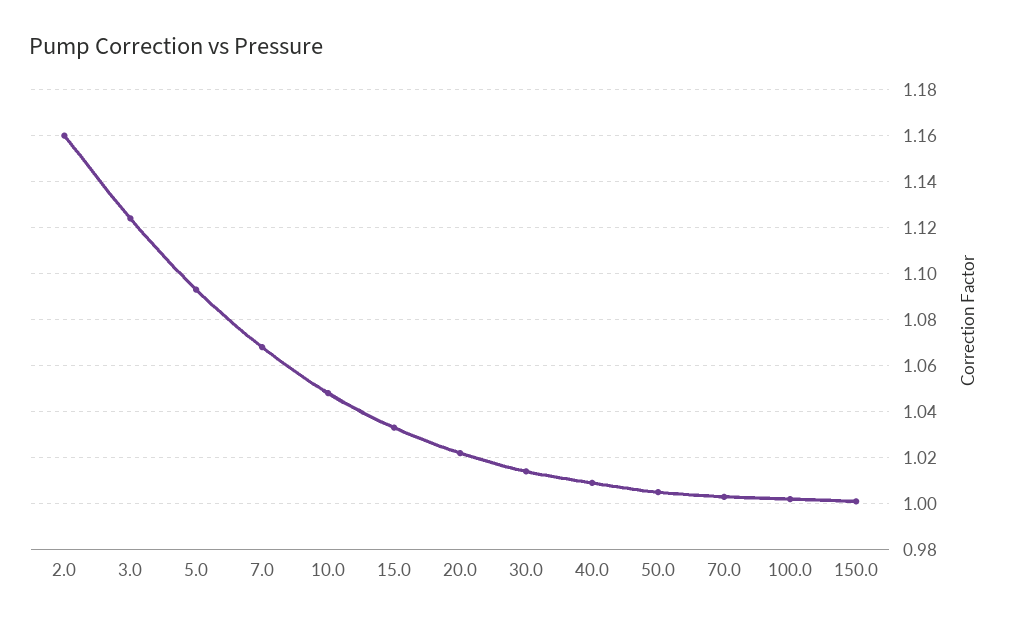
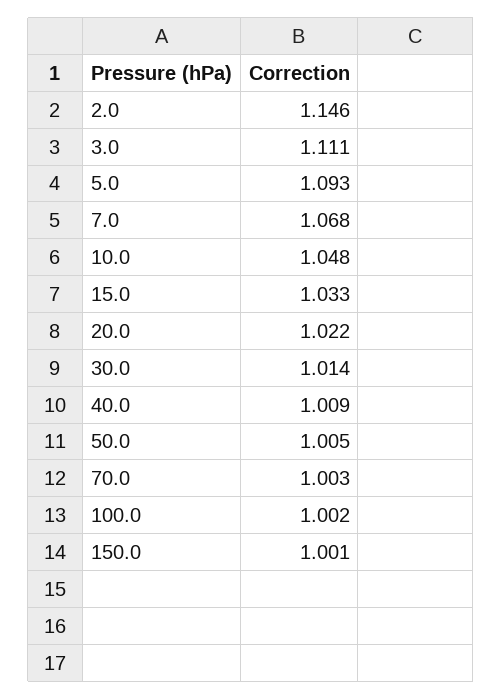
  {
-   "2.0": 1.16,
+   "2.0": 1.146,
-   "3.0": 1.125,
+   "3.0": 1.111,
    "5.0": 1.093,
    "7.0": 1.068,
    "10.0": 1.048,
    "15.0": 1.033,
    "20.0": 1.022,
    "30.0": 1.014,
    "40.0": 1.009,
    "50.0": 1.005,
    "70.0": 1.003,
    "100.0": 1.002,
    "150.0": 1.001
  }

